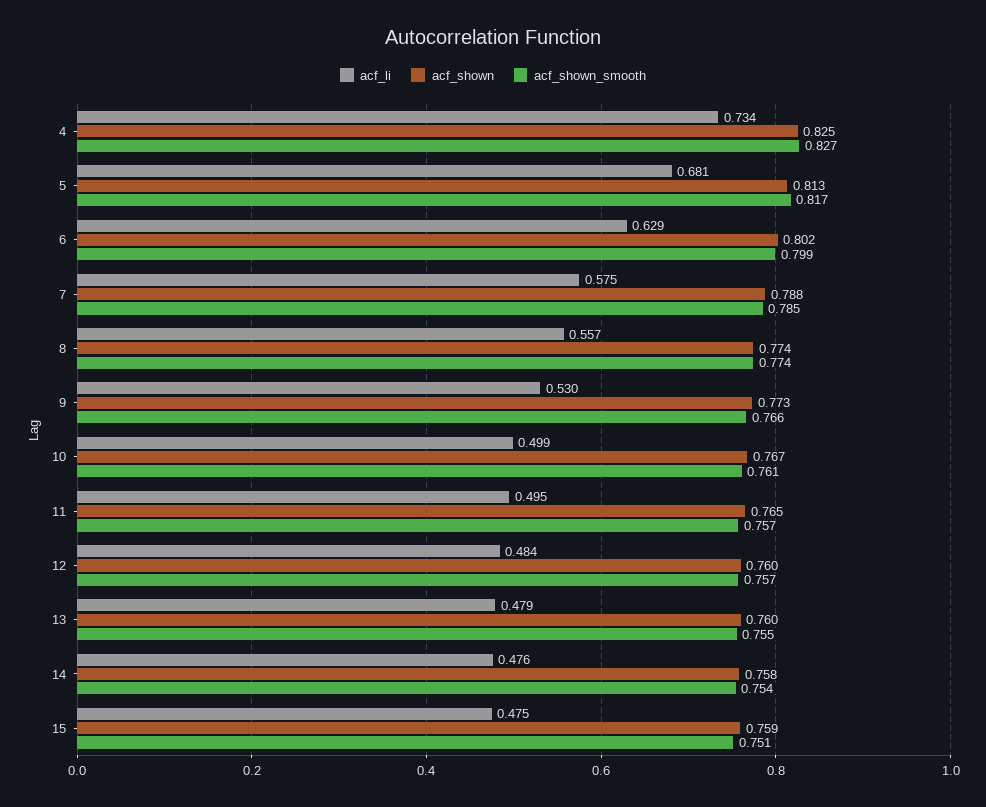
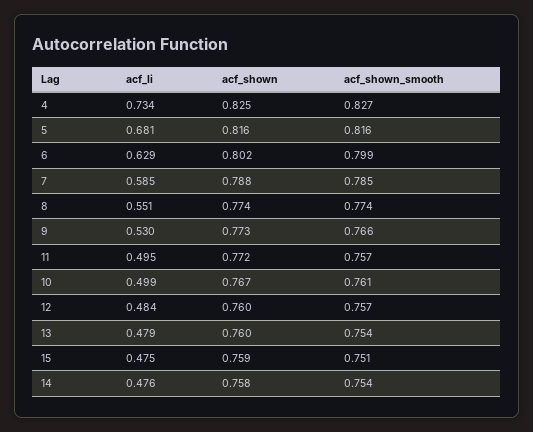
  {
    "acf_li": {
      "4": 0.734,
      "5": 0.681,
      "6": 0.629,
-     "7": 0.575,
+     "7": 0.585,
-     "8": 0.557,
+     "8": 0.551,
      "9": 0.53,
      "10": 0.499,
      "11": 0.495,
      "12": 0.484,
      "13": 0.479,
      "14": 0.476,
      "15": 0.475
    },
    "acf_shown": {
      "4": 0.825,
-     "5": 0.813,
+     "5": 0.816,
      "6": 0.802,
      "7": 0.788,
      "8": 0.774,
      "9": 0.773,
      "10": 0.767,
-     "11": 0.765,
+     "11": 0.772,
      "12": 0.76,
      "13": 0.76,
      "14": 0.758,
      "15": 0.759
    },
    "acf_shown_smooth": {
      "4": 0.827,
-     "5": 0.817,
+     "5": 0.816,
      "6": 0.799,
      "7": 0.785,
      "8": 0.774,
      "9": 0.766,
      "10": 0.761,
      "11": 0.757,
      "12": 0.757,
-     "13": 0.755,
+     "13": 0.754,
      "14": 0.754,
      "15": 0.751
    }
  }

